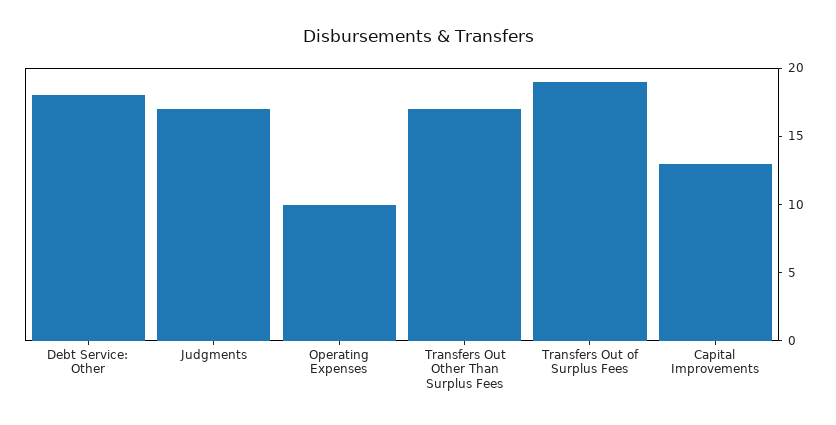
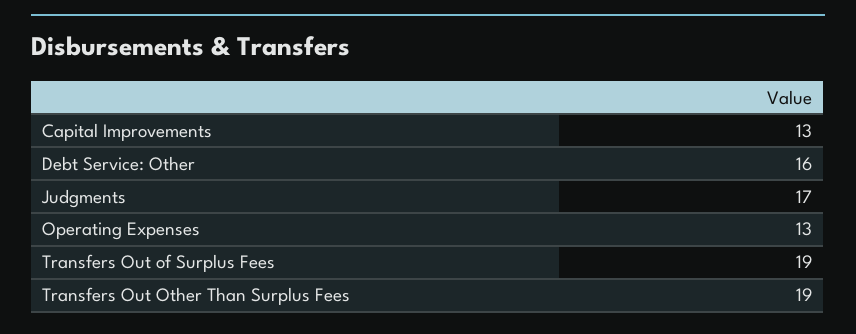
  {
-   "Debt Service: Other": 18,
+   "Debt Service: Other": 16,
    "Judgments": 17,
-   "Operating Expenses": 10,
+   "Operating Expenses": 13,
-   "Transfers Out Other Than Surplus Fees": 17,
+   "Transfers Out Other Than Surplus Fees": 19,
    "Transfers Out of Surplus Fees": 19,
    "Capital Improvements": 13
  }

